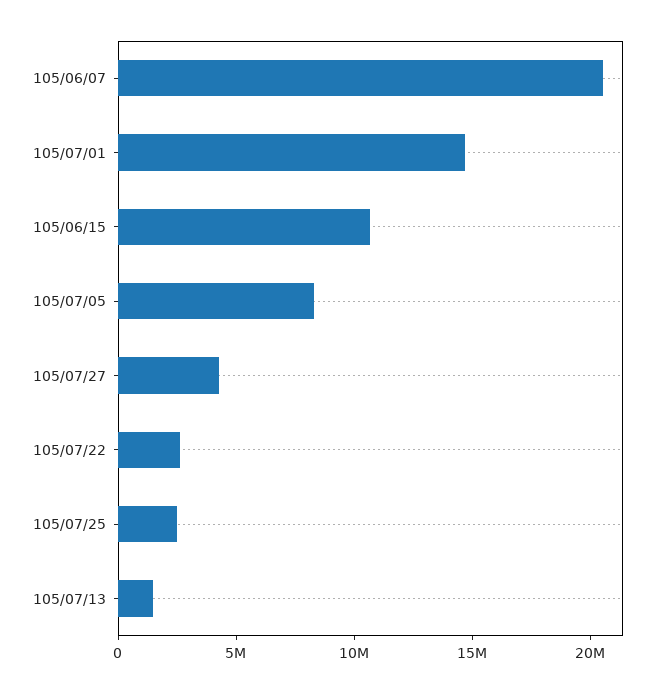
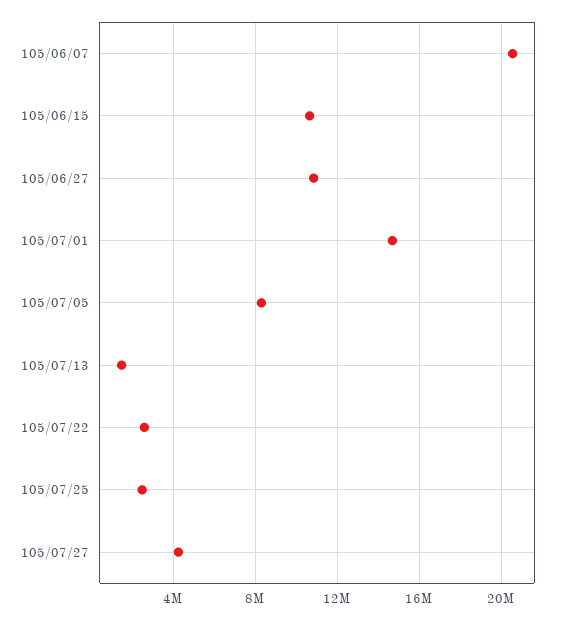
  {
    "105/06/07": 20500000,
    "105/07/01": 14500000,
    "105/06/15": 10500000,
    "105/07/05": 8500000,
    "105/07/27": 4500000,
    "105/07/22": 2500000,
    "105/07/25": 2500000,
-   "105/07/13": 1500000
+   "105/07/13": 1500000,
+   "105/06/27": 11000000
  }

